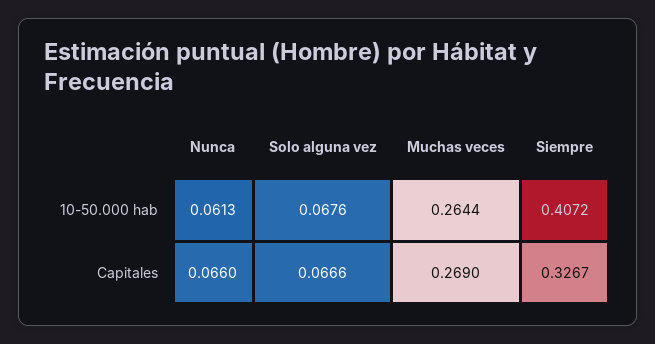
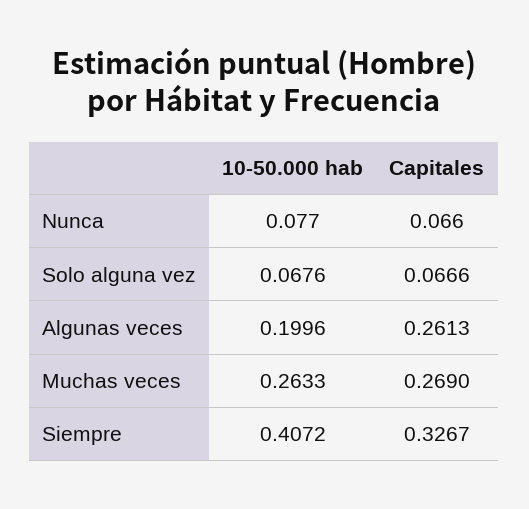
  {
    "Nunca": {
-     "10-50.000 hab": 0.0613,
+     "10-50.000 hab": 0.077,
      "Capitales": 0.066
    },
    "Solo alguna vez": {
      "10-50.000 hab": 0.0676,
      "Capitales": 0.0666
    },
    "Muchas veces": {
-     "10-50.000 hab": 0.2644,
+     "10-50.000 hab": 0.2633,
      "Capitales": 0.269
    },
    "Siempre": {
      "10-50.000 hab": 0.4072,
      "Capitales": 0.3267
-   }
+   },
+   "Algunas veces": {
+     "10-50.000 hab": 0.1996,
+     "Capitales": 0.2613
+   }
  }

